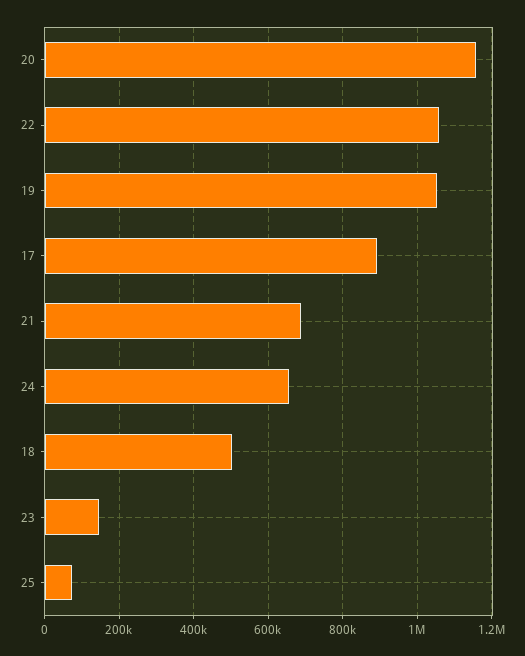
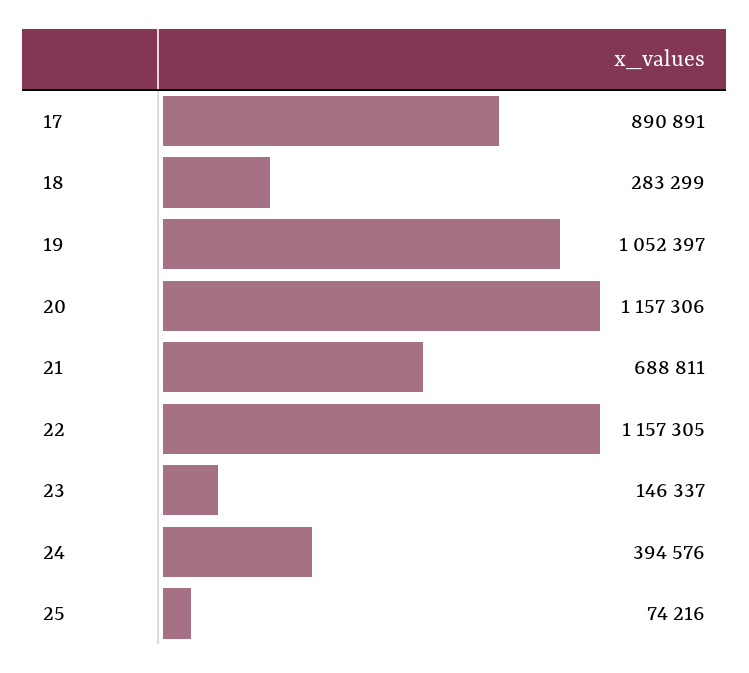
  {
    "20": 1157306,
-   "22": 1060000,
+   "22": 1157305,
    "19": 1052397,
    "17": 890891,
    "21": 688811,
-   "24": 660000,
+   "24": 394576,
-   "18": 500000,
+   "18": 283299,
    "23": 146337,
    "25": 74216
  }

